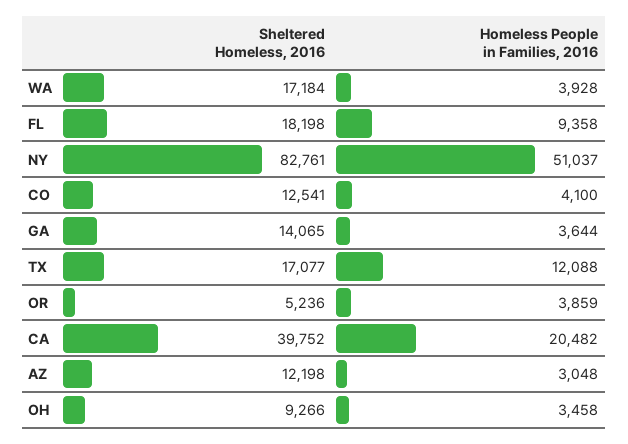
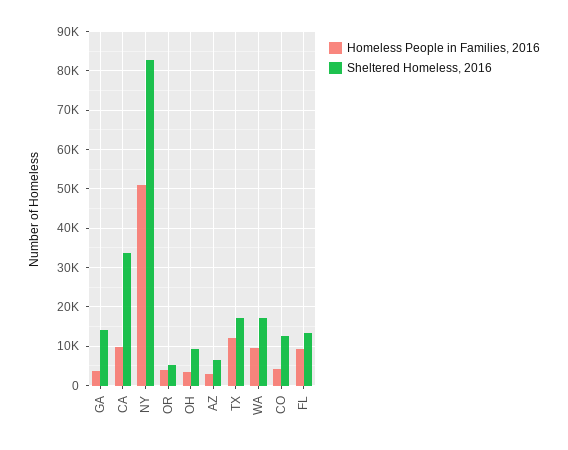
  {
    "Sheltered Homeless, 2016": {
      "WA": 17184,
-     "FL": 18198,
+     "FL": 14000,
      "NY": 82761,
      "CO": 12541,
      "GA": 14065,
      "TX": 17077,
      "OR": 5236,
-     "CA": 39752,
+     "CA": 34000,
-     "AZ": 12198,
+     "AZ": 6000,
      "OH": 9266
    },
    "Homeless People in Families, 2016": {
-     "WA": 3928,
+     "WA": 10000,
      "FL": 9358,
      "NY": 51037,
      "CO": 4100,
      "GA": 3644,
      "TX": 12088,
      "OR": 3859,
-     "CA": 20482,
+     "CA": 10000,
      "AZ": 3048,
      "OH": 3458
    }
  }

